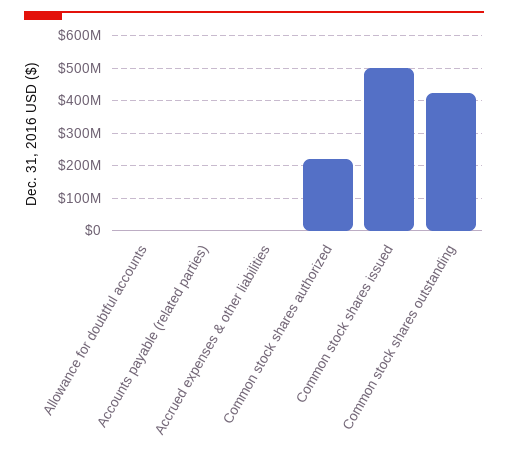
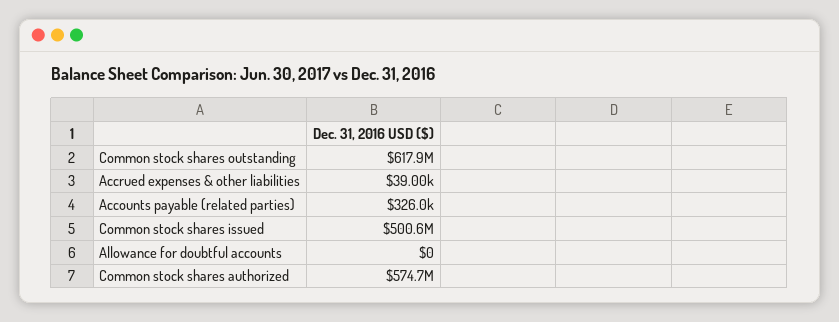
  {
    "Allowance for doubtful accounts": 0,
    "Accounts payable (related parties)": 326000,
    "Accrued expenses & other liabilities": 39000,
-   "Common stock shares authorized": 220000000,
+   "Common stock shares authorized": 574700000,
    "Common stock shares issued": 500600000,
-   "Common stock shares outstanding": 420000000
+   "Common stock shares outstanding": 617900000
  }

